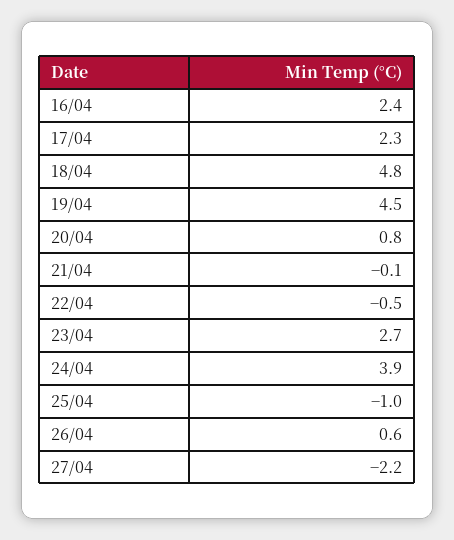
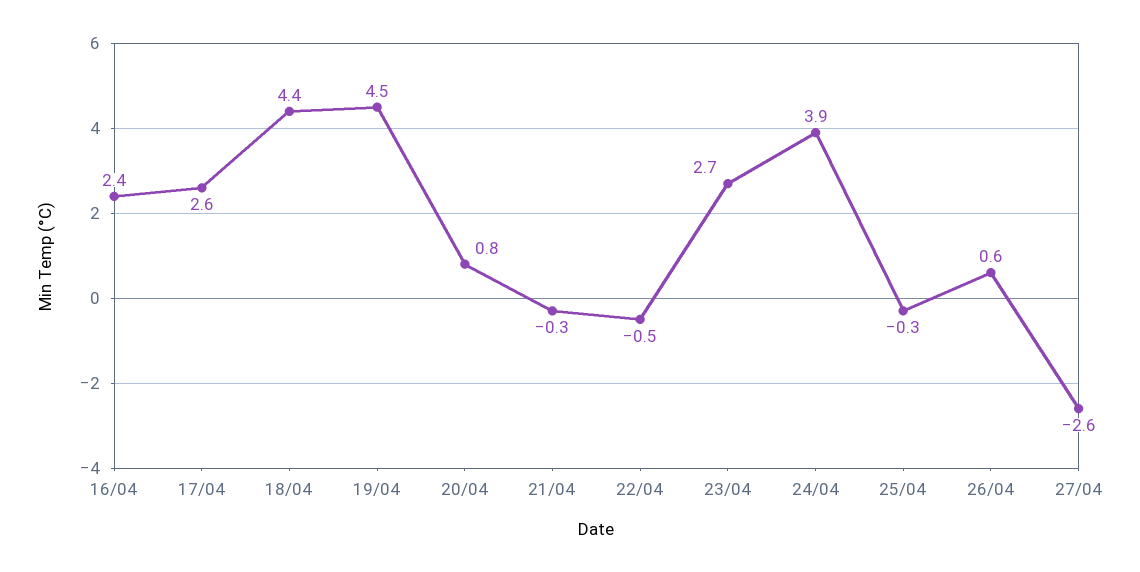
  {
    "16/04": 2.4,
-   "17/04": 2.3,
+   "17/04": 2.6,
-   "18/04": 4.8,
+   "18/04": 4.4,
    "19/04": 4.5,
    "20/04": 0.8,
-   "21/04": -0.1,
+   "21/04": -0.3,
    "22/04": -0.5,
    "23/04": 2.7,
    "24/04": 3.9,
-   "25/04": -1,
+   "25/04": -0.3,
    "26/04": 0.6,
-   "27/04": -2.2
+   "27/04": -2.6
  }

